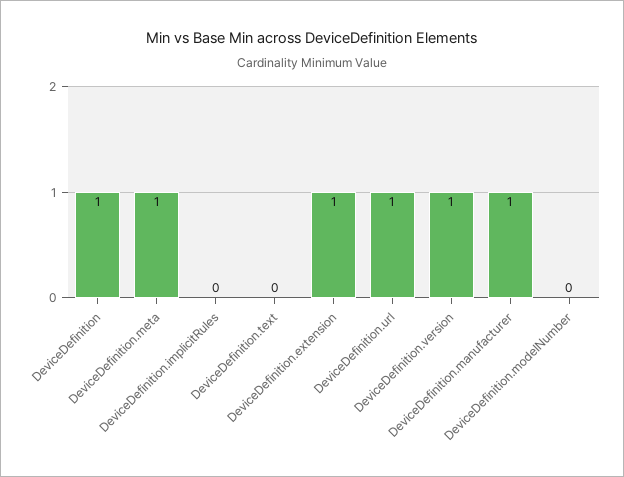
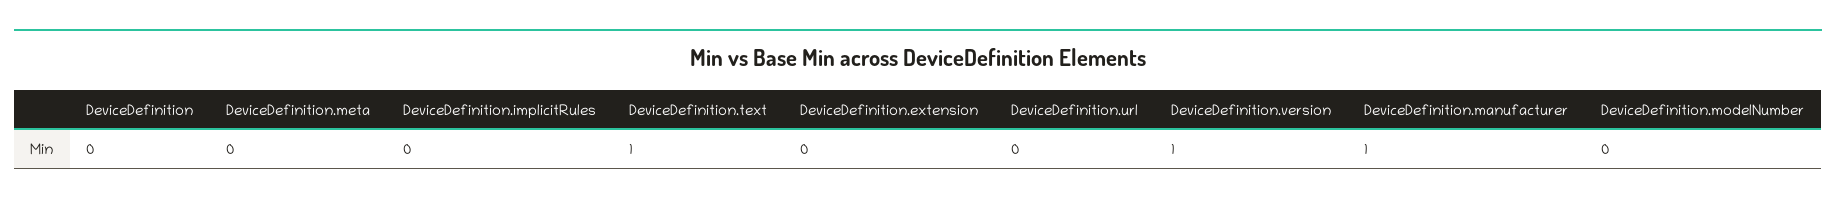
  {
-   "DeviceDefinition": 1,
+   "DeviceDefinition": 0,
-   "DeviceDefinition.meta": 1,
+   "DeviceDefinition.meta": 0,
    "DeviceDefinition.implicitRules": 0,
-   "DeviceDefinition.text": 0,
+   "DeviceDefinition.text": 1,
-   "DeviceDefinition.extension": 1,
+   "DeviceDefinition.extension": 0,
-   "DeviceDefinition.url": 1,
+   "DeviceDefinition.url": 0,
    "DeviceDefinition.version": 1,
    "DeviceDefinition.manufacturer": 1,
    "DeviceDefinition.modelNumber": 0
  }

